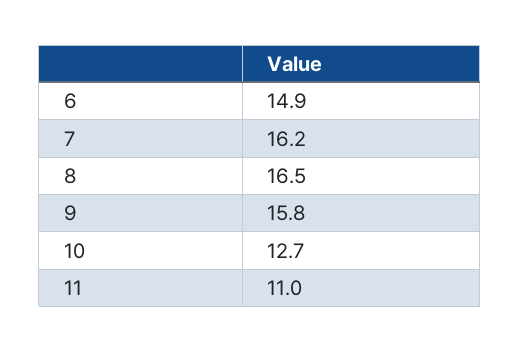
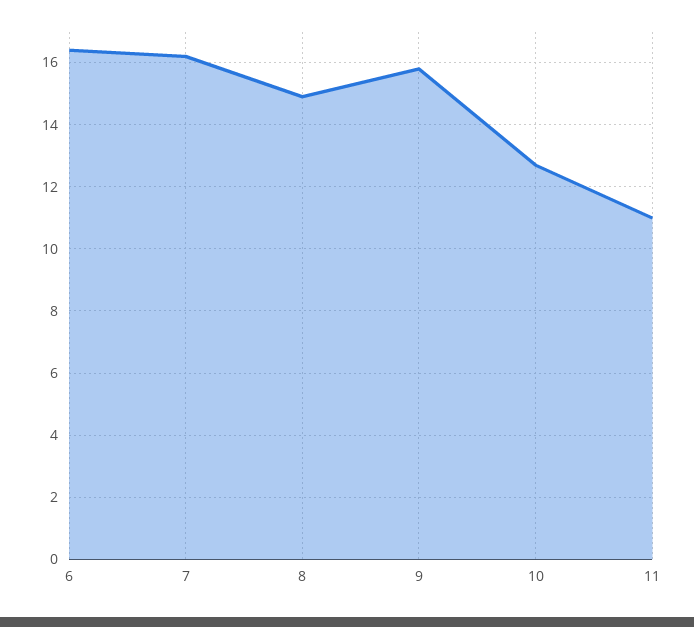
  {
-   "6": 14.9,
+   "6": 16.5,
    "7": 16.2,
-   "8": 16.5,
+   "8": 15,
    "9": 15.8,
    "10": 12.7,
    "11": 11
  }

